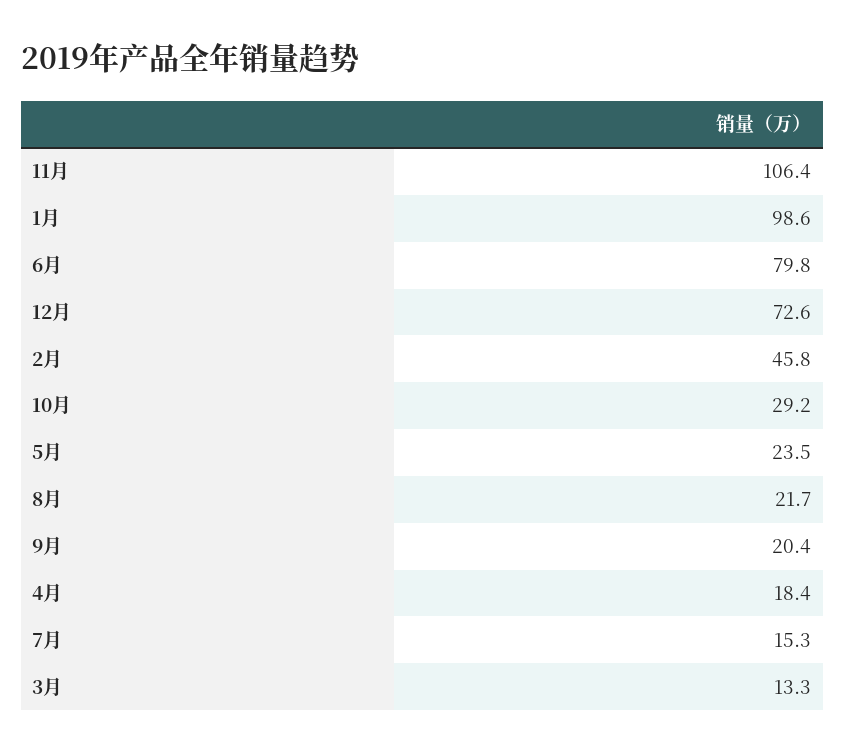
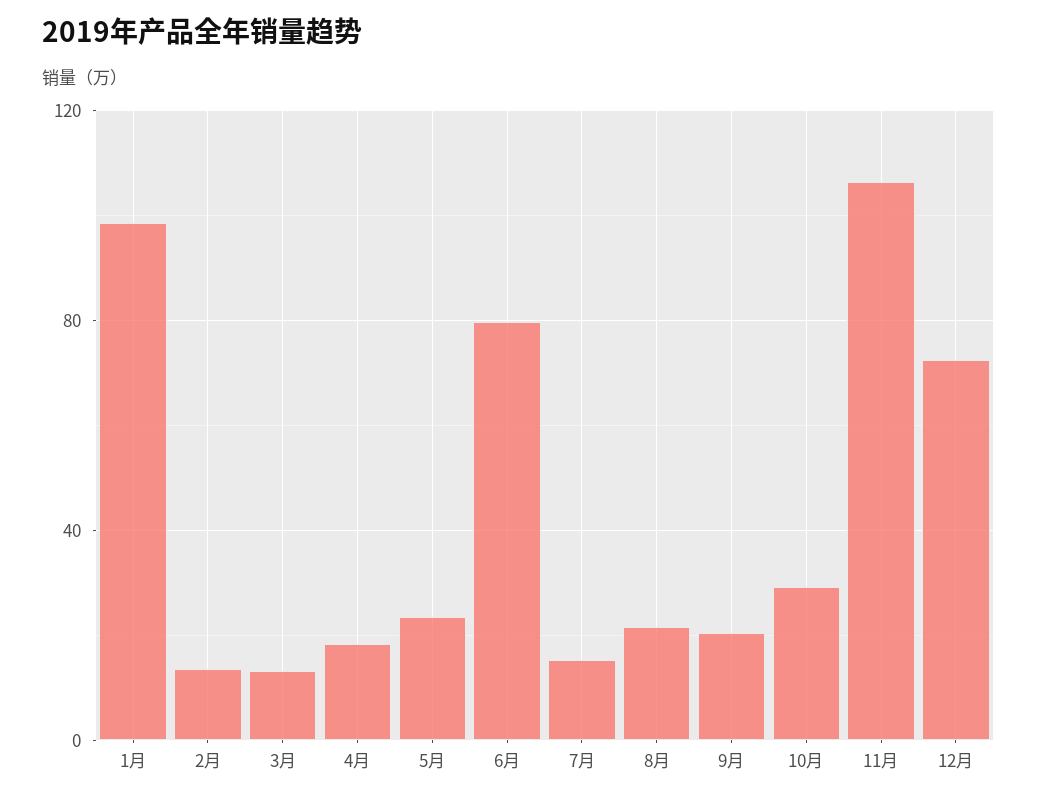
  {
    "11月": 106.4,
    "1月": 98.6,
    "6月": 79.8,
    "12月": 72.6,
-   "2月": 45.8,
+   "2月": 15,
    "10月": 29.2,
    "5月": 23.5,
    "8月": 21.7,
    "9月": 20.4,
    "4月": 18.4,
    "7月": 15.3,
    "3月": 13.3
  }

